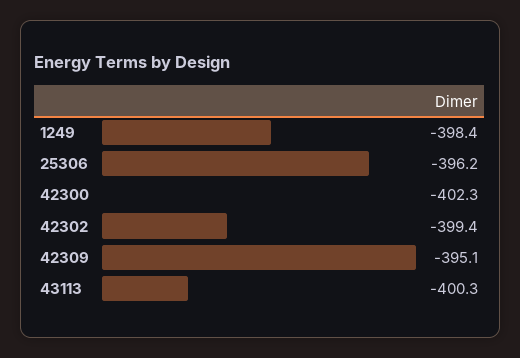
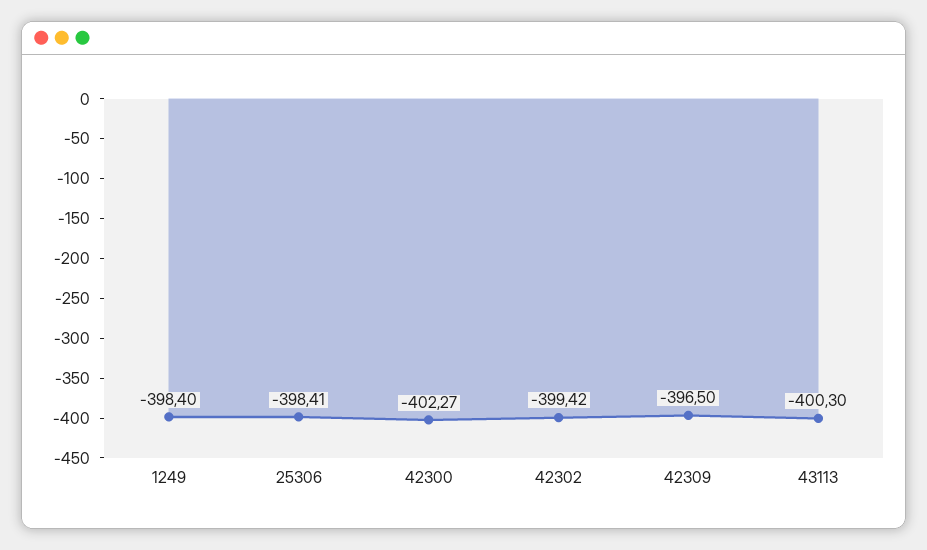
  {
    "1249": -398.4,
-   "25306": -396.2,
+   "25306": -398.41,
    "42300": -402.27,
    "42302": -399.42,
-   "42309": -395.1,
+   "42309": -396.5,
    "43113": -400.3
  }

